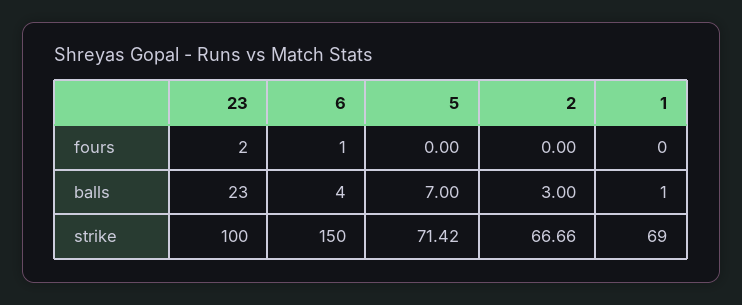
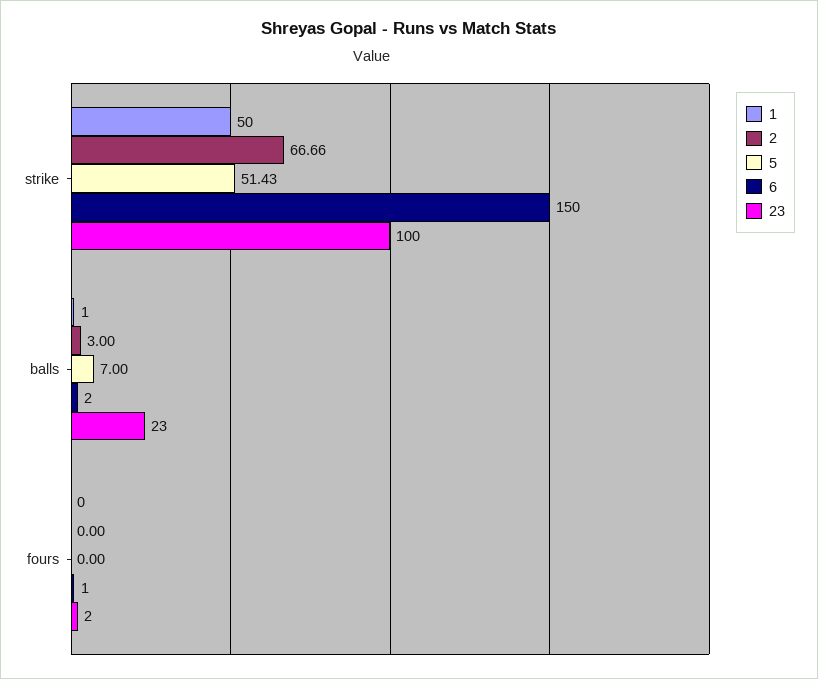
  {
    "23": {
      "fours": 2,
      "balls": 23,
      "strike": 100
    },
    "6": {
      "fours": 1,
-     "balls": 4,
+     "balls": 2,
      "strike": 150
    },
    "5": {
      "fours": 0,
      "balls": 7,
-     "strike": 71.42
+     "strike": 51.43
    },
    "2": {
      "fours": 0,
      "balls": 3,
      "strike": 66.66
    },
    "1": {
      "fours": 0,
      "balls": 1,
-     "strike": 69
+     "strike": 50
    }
  }

